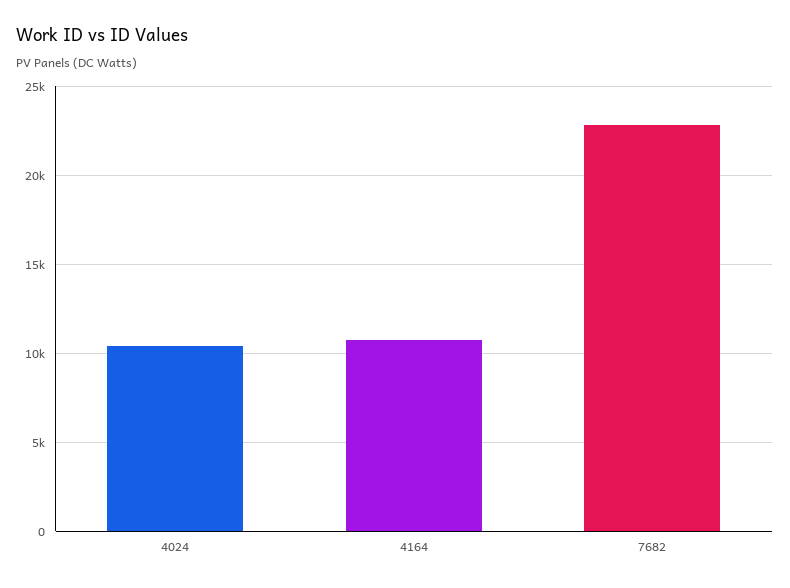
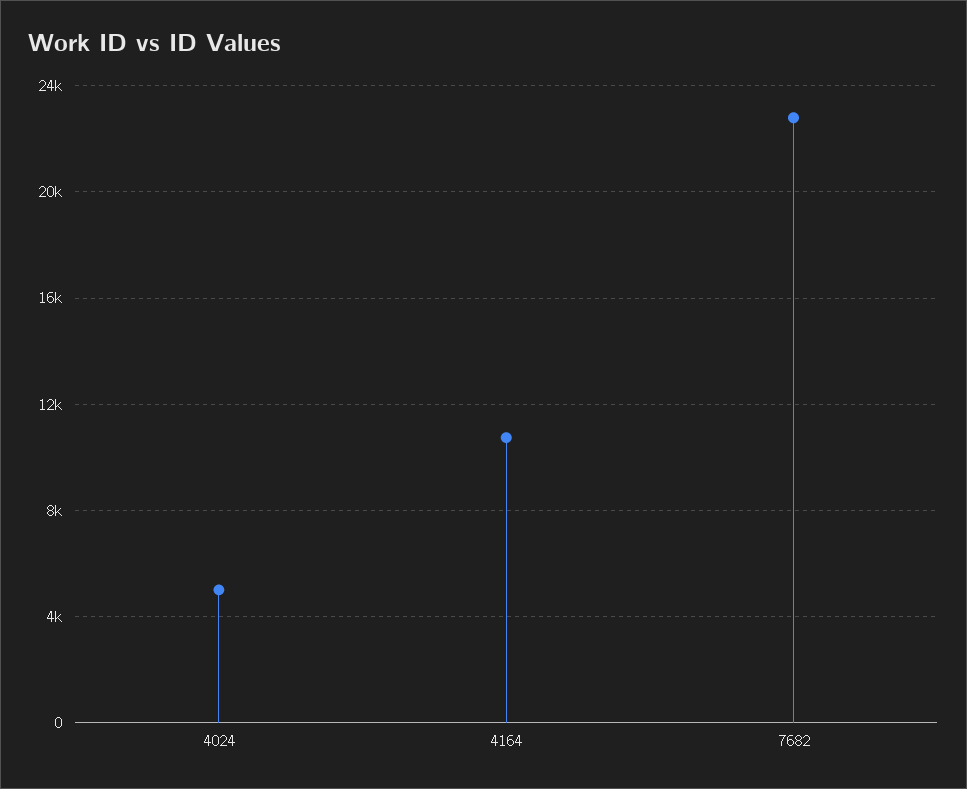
  {
-   "4024": 10500,
+   "4024": 5000,
    "4164": 10500,
    "7682": 23000
  }

